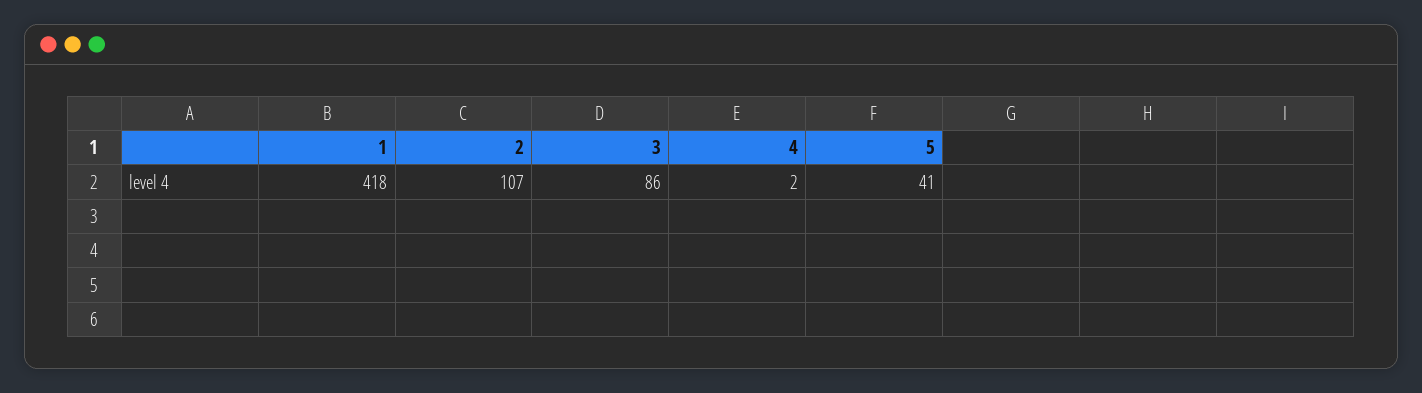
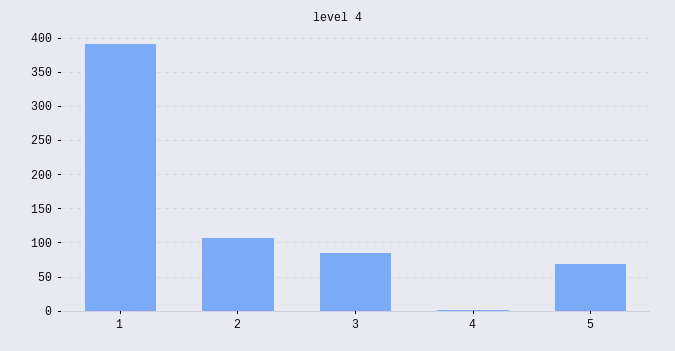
  {
-   "1": 418,
+   "1": 390,
    "2": 107,
    "3": 86,
    "4": 2,
-   "5": 41
+   "5": 70
  }

